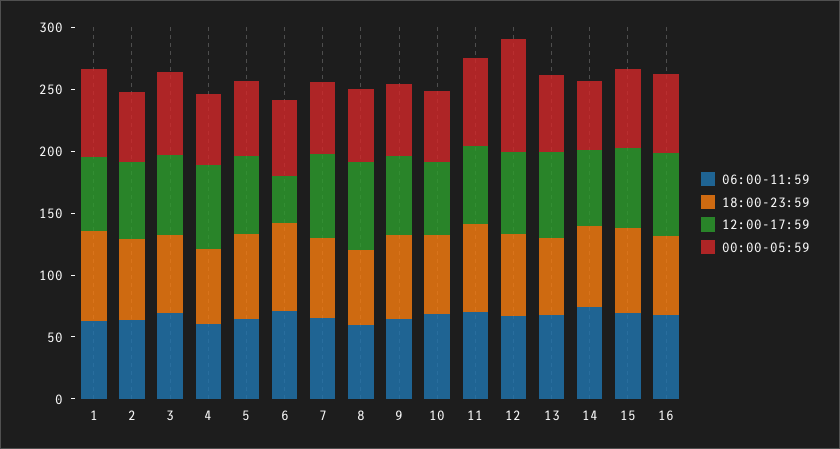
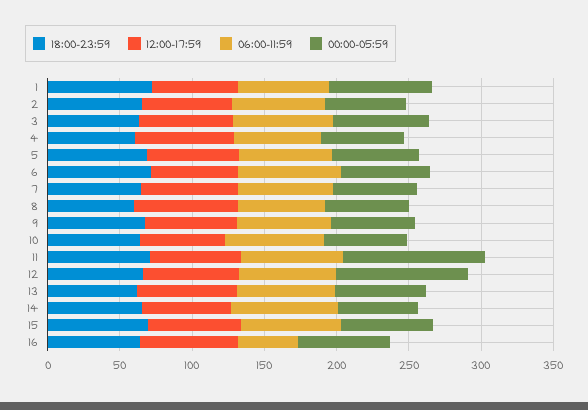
  {
    "06:00-11:59": {
      "1": 60,
      "2": 60,
      "3": 70,
      "4": 60,
      "5": 60,
      "6": 70,
      "7": 70,
      "8": 60,
      "9": 60,
      "10": 70,
      "11": 70,
      "12": 70,
      "13": 70,
      "14": 70,
      "15": 70,
-     "16": 70
+     "16": 40
    },
    "18:00-23:59": {
      "1": 70,
      "2": 70,
      "3": 60,
      "4": 60,
      "5": 70,
      "6": 70,
      "7": 60,
      "8": 60,
      "9": 70,
      "10": 60,
      "11": 70,
      "12": 70,
      "13": 60,
      "14": 70,
      "15": 70,
      "16": 60
    },
    "12:00-17:59": {
      "1": 60,
      "2": 60,
      "3": 70,
      "4": 70,
      "5": 60,
-     "6": 40,
+     "6": 60,
      "7": 70,
      "8": 70,
      "9": 60,
      "10": 60,
      "11": 60,
      "12": 70,
      "13": 70,
      "14": 60,
      "15": 60,
      "16": 70
    },
    "00:00-05:59": {
      "1": 70,
      "2": 60,
      "3": 70,
      "4": 60,
      "5": 60,
      "6": 60,
      "7": 60,
      "8": 60,
      "9": 60,
      "10": 60,
-     "11": 70,
+     "11": 100,
      "12": 90,
      "13": 60,
      "14": 60,
      "15": 60,
      "16": 60
    }
  }

